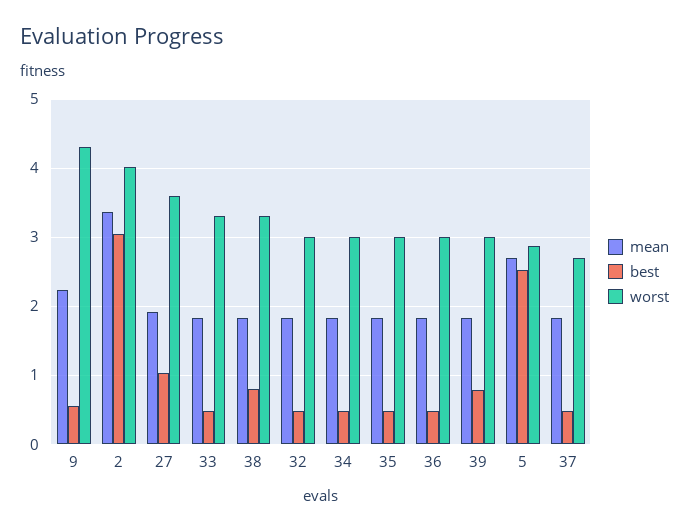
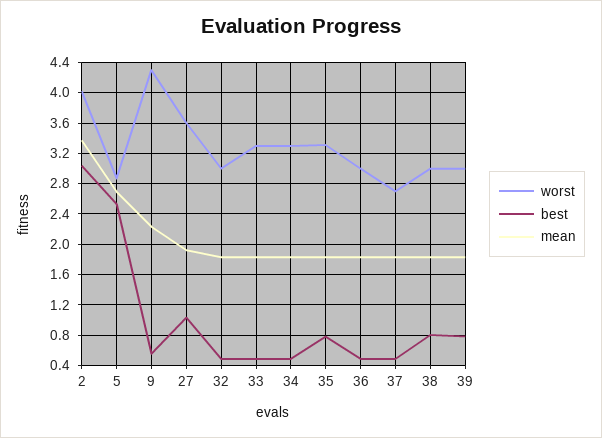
  {
    "mean": {
      "9": 2.2,
      "2": 3.4,
      "27": 1.9,
      "33": 1.8,
      "38": 1.8,
      "32": 1.8,
      "34": 1.8,
      "35": 1.8,
      "36": 1.8,
      "39": 1.8,
      "5": 2.7,
      "37": 1.8
    },
    "best": {
      "9": 0.6,
      "2": 3,
      "27": 1,
      "33": 0.5,
      "38": 0.8,
      "32": 0.5,
      "34": 0.5,
-     "35": 0.5,
+     "35": 0.8,
      "36": 0.5,
      "39": 0.8,
      "5": 2.5,
      "37": 0.5
    },
    "worst": {
      "9": 4.3,
      "2": 4,
      "27": 3.6,
      "33": 3.3,
-     "38": 3.3,
+     "38": 3,
      "32": 3,
-     "34": 3,
+     "34": 3.3,
-     "35": 3,
+     "35": 3.3,
      "36": 3,
      "39": 3,
      "5": 2.9,
      "37": 2.7
    }
  }

